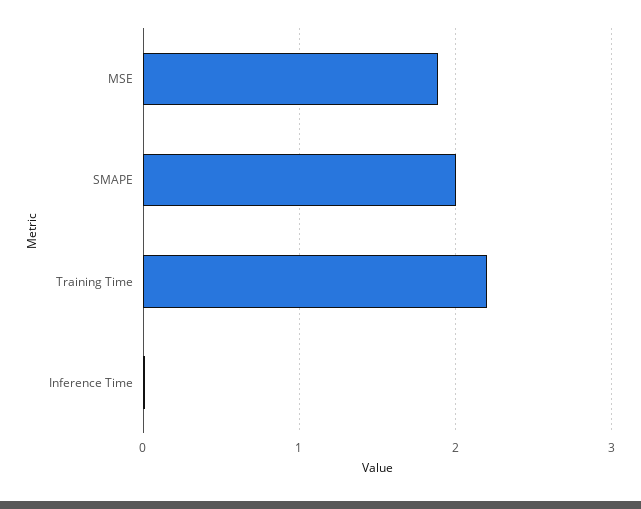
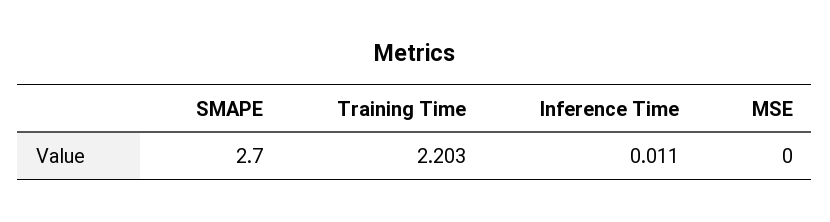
  {
-   "MSE": 1.9,
+   "MSE": 0,
-   "SMAPE": 2,
+   "SMAPE": 2.7,
    "Training Time": 2.203,
    "Inference Time": 0.011
  }

